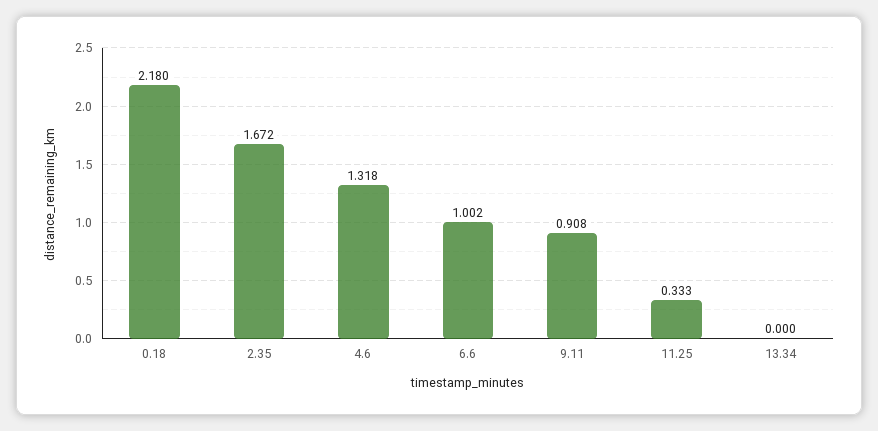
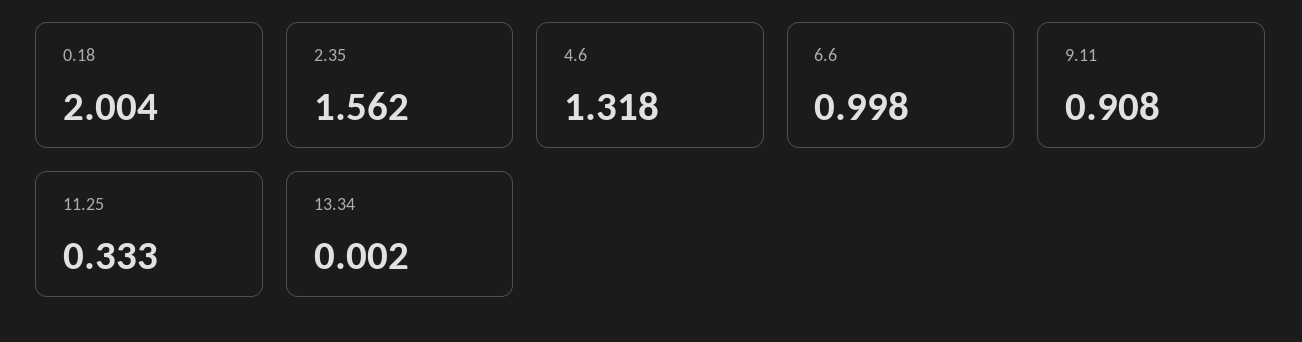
  {
-   "0.18": 2.18,
+   "0.18": 2.004,
-   "2.35": 1.672,
+   "2.35": 1.562,
    "4.6": 1.318,
-   "6.6": 1.002,
+   "6.6": 0.998,
    "9.11": 0.908,
    "11.25": 0.333,
-   "13.34": 0
+   "13.34": 0.002
  }

